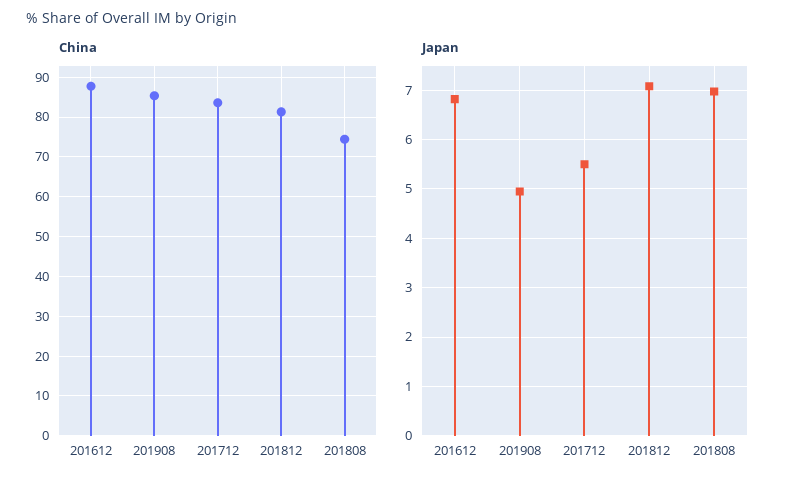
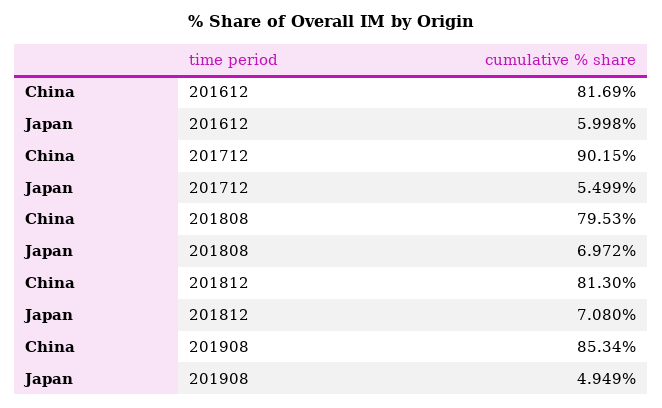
  {
    "China": {
-     "201612": 88,
+     "201612": 81.69,
      "201908": 85.34,
-     "201712": 84,
+     "201712": 90.15,
      "201812": 81.3,
-     "201808": 74
+     "201808": 79.53
    },
    "Japan": {
-     "201612": 6.8,
+     "201612": 5.998,
      "201908": 4.949,
      "201712": 5.499,
      "201812": 7.08,
      "201808": 6.972
    }
  }

